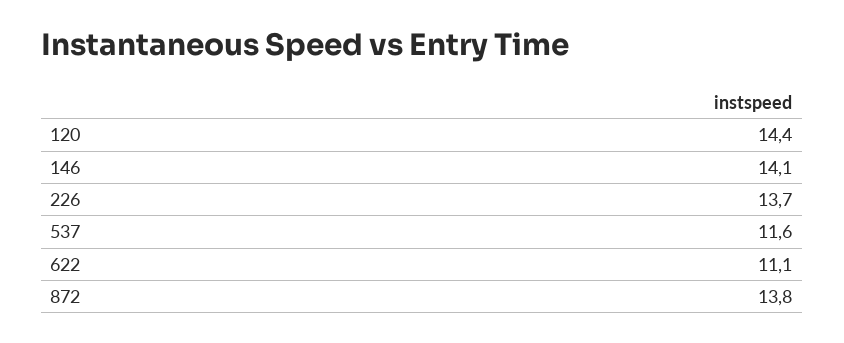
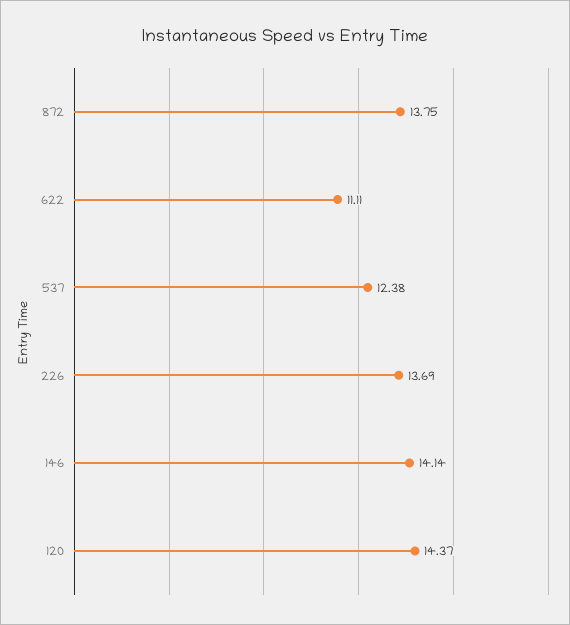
  {
    "120": 14.37,
    "146": 14.14,
    "226": 13.69,
-   "537": 11.6,
+   "537": 12.38,
    "622": 11.11,
    "872": 13.75
  }

